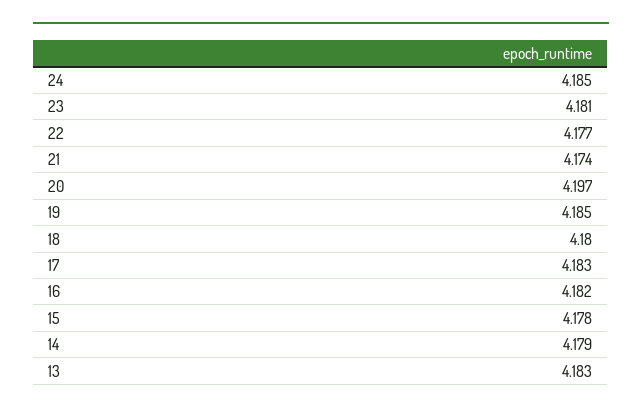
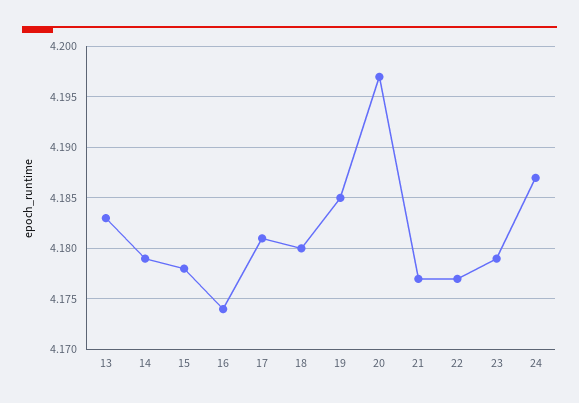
  {
-   "24": 4.185,
+   "24": 4.187,
-   "23": 4.181,
+   "23": 4.179,
    "22": 4.177,
-   "21": 4.174,
+   "21": 4.177,
    "20": 4.197,
    "19": 4.185,
    "18": 4.18,
-   "17": 4.183,
+   "17": 4.181,
-   "16": 4.182,
+   "16": 4.174,
    "15": 4.178,
    "14": 4.179,
    "13": 4.183
  }

